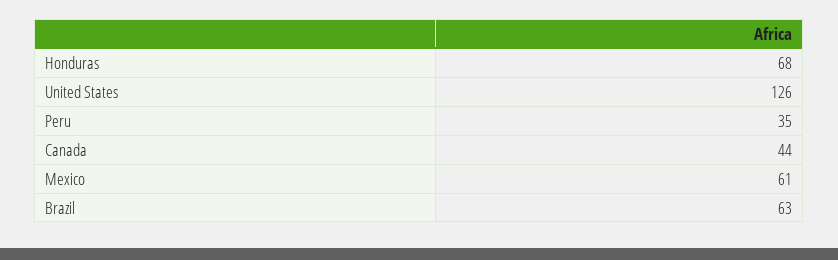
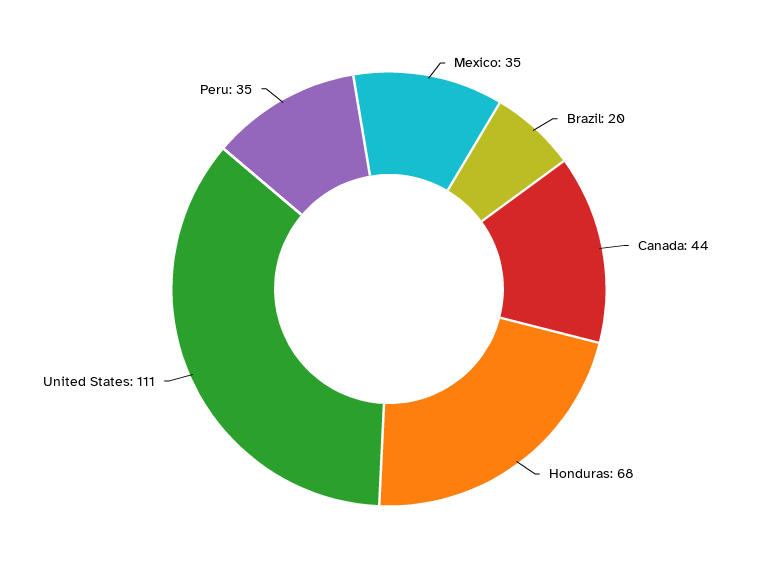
  {
    "Honduras": 68,
-   "United States": 126,
+   "United States": 111,
    "Peru": 35,
    "Canada": 44,
-   "Mexico": 61,
+   "Mexico": 35,
-   "Brazil": 63
+   "Brazil": 20
  }

